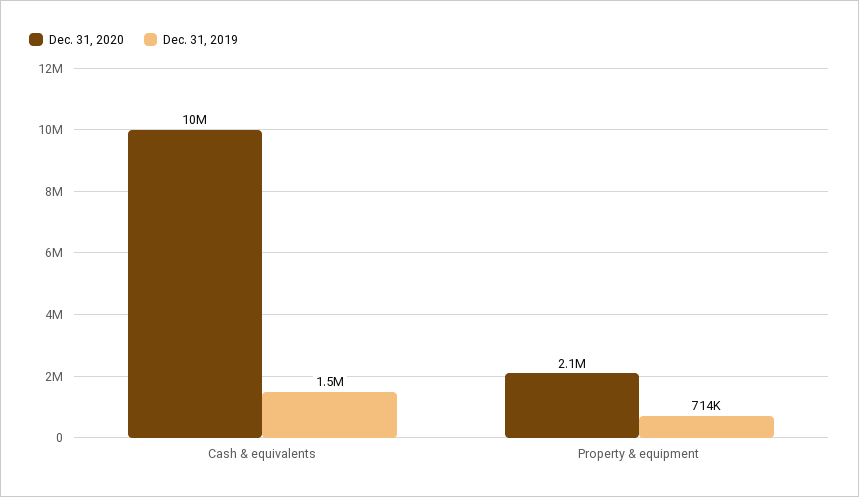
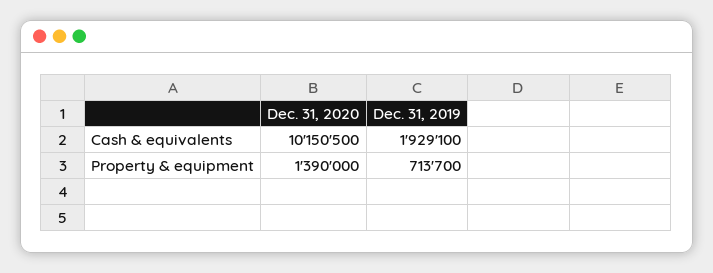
  {
    "Dec. 31, 2020": {
      "Cash & equivalents": 10150500,
-     "Property & equipment": 2100000
+     "Property & equipment": 1390000
    },
    "Dec. 31, 2019": {
-     "Cash & equivalents": 1500000,
+     "Cash & equivalents": 1929100,
      "Property & equipment": 713700
    }
  }

